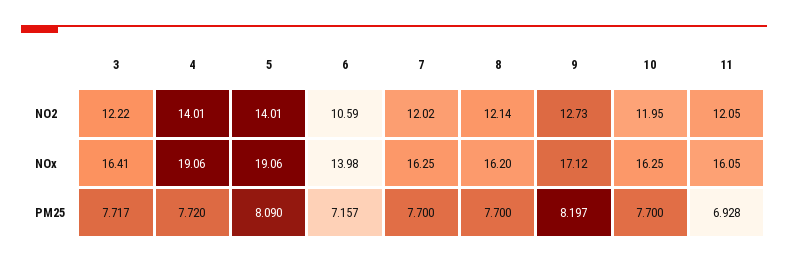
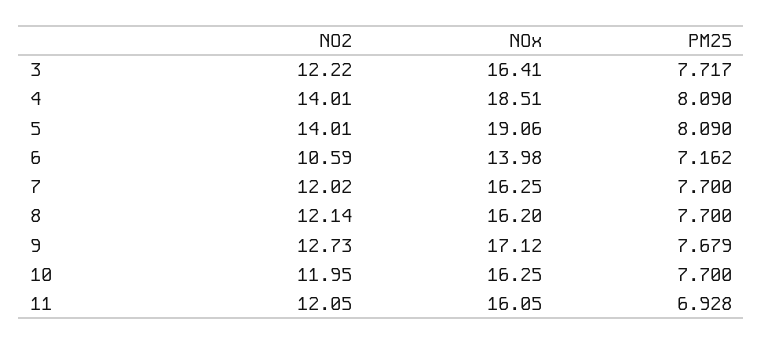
  {
    "3": {
      "NO2": 12.22,
      "NOx": 16.41,
      "PM25": 7.717
    },
    "4": {
      "NO2": 14.01,
-     "NOx": 19.06,
+     "NOx": 18.51,
-     "PM25": 7.72
+     "PM25": 8.09
    },
    "5": {
      "NO2": 14.01,
      "NOx": 19.06,
      "PM25": 8.09
    },
    "6": {
      "NO2": 10.59,
      "NOx": 13.98,
-     "PM25": 7.157
+     "PM25": 7.162
    },
    "7": {
      "NO2": 12.02,
      "NOx": 16.25,
      "PM25": 7.7
    },
    "8": {
      "NO2": 12.14,
      "NOx": 16.2,
      "PM25": 7.7
    },
    "9": {
      "NO2": 12.73,
      "NOx": 17.12,
-     "PM25": 8.197
+     "PM25": 7.679
    },
    "10": {
      "NO2": 11.95,
      "NOx": 16.25,
      "PM25": 7.7
    },
    "11": {
      "NO2": 12.05,
      "NOx": 16.05,
      "PM25": 6.928
    }
  }

